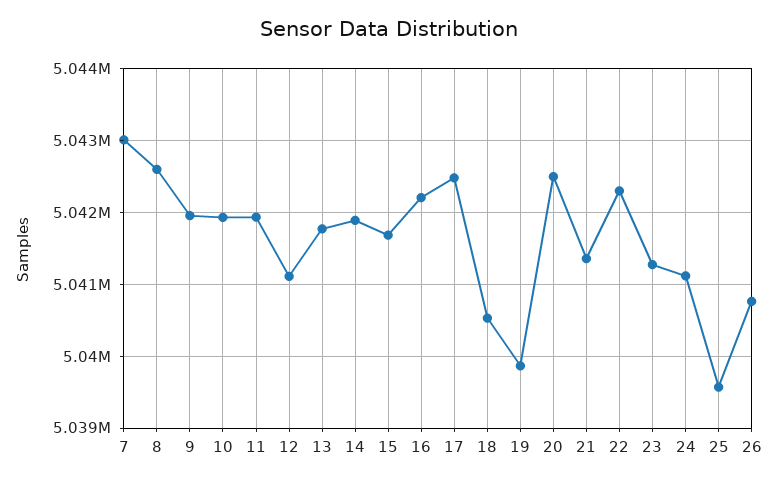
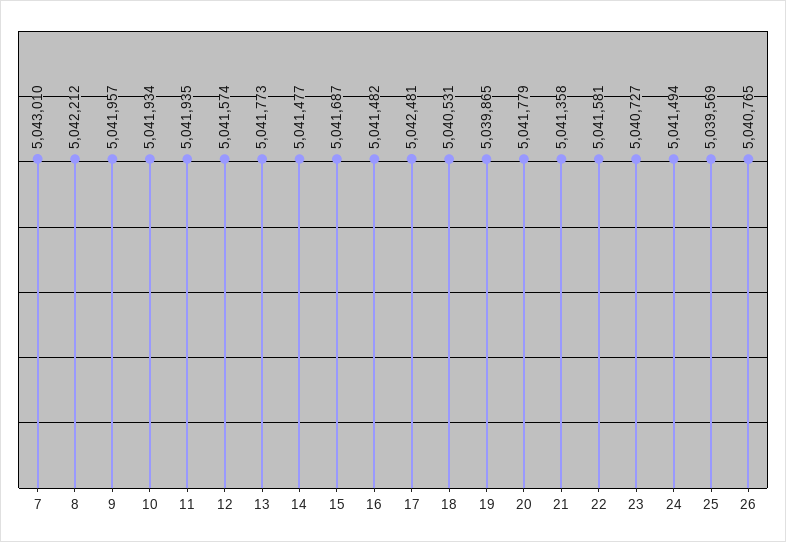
  {
    "7": 5043010,
-   "8": 5042600,
+   "8": 5042212,
    "9": 5041957,
    "10": 5041934,
    "11": 5041935,
-   "12": 5041100,
+   "12": 5041574,
    "13": 5041773,
-   "14": 5041900,
+   "14": 5041477,
    "15": 5041687,
-   "16": 5042200,
+   "16": 5041482,
    "17": 5042481,
    "18": 5040531,
    "19": 5039865,
-   "20": 5042500,
+   "20": 5041779,
    "21": 5041358,
-   "22": 5042300,
+   "22": 5041581,
-   "23": 5041300,
+   "23": 5040727,
-   "24": 5041100,
+   "24": 5041494,
    "25": 5039569,
    "26": 5040765
  }

